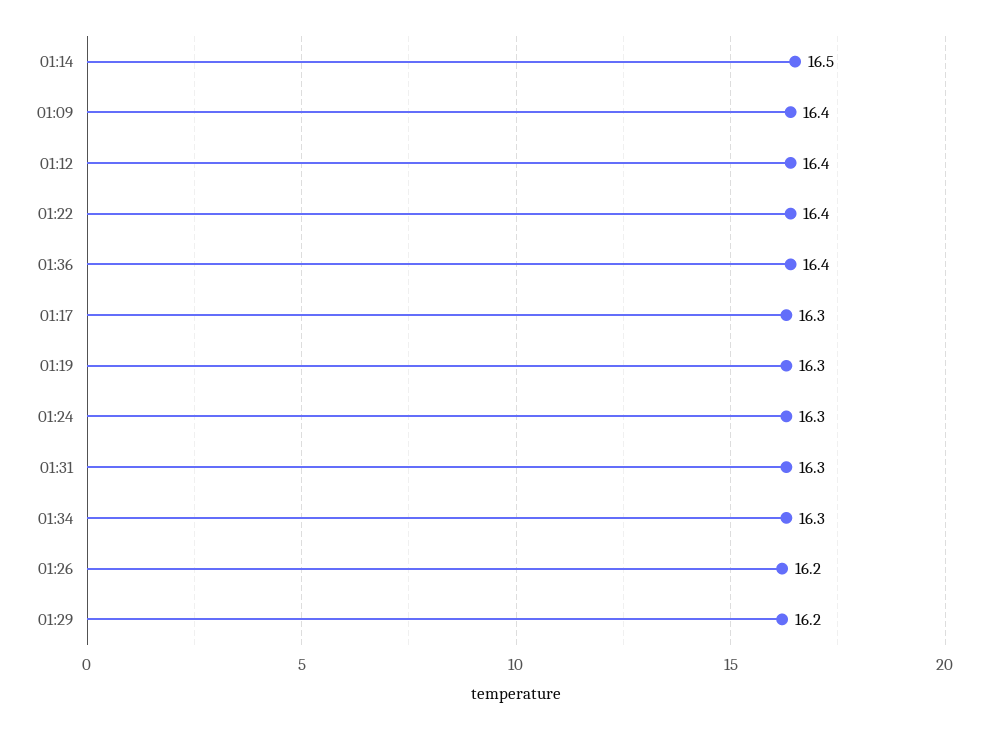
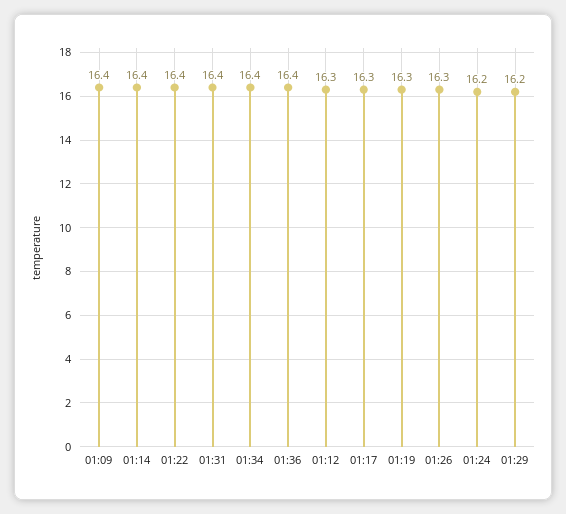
  {
-   "01:14": 16.5,
+   "01:14": 16.4,
    "01:09": 16.4,
-   "01:12": 16.4,
+   "01:12": 16.3,
    "01:22": 16.4,
    "01:36": 16.4,
    "01:17": 16.3,
    "01:19": 16.3,
-   "01:24": 16.3,
+   "01:24": 16.2,
-   "01:31": 16.3,
+   "01:31": 16.4,
-   "01:34": 16.3,
+   "01:34": 16.4,
-   "01:26": 16.2,
+   "01:26": 16.3,
    "01:29": 16.2
  }

